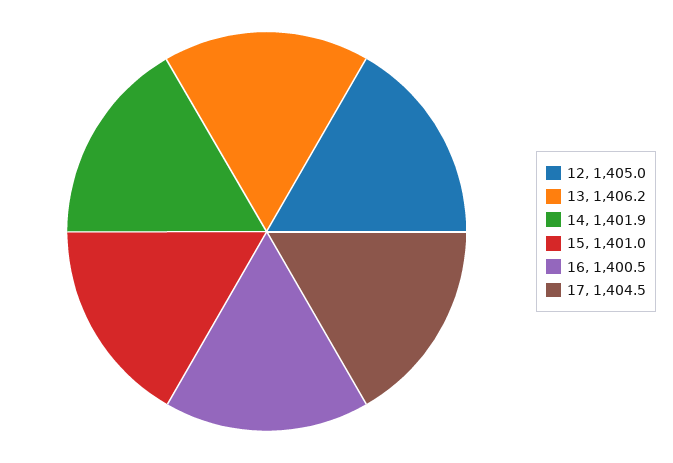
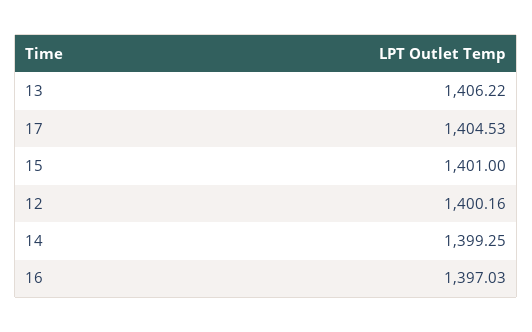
  {
-   "12": 1405,
+   "12": 1400.16,
    "13": 1406.22,
-   "14": 1401.9,
+   "14": 1399.25,
    "15": 1401,
-   "16": 1400.5,
+   "16": 1397.03,
    "17": 1404.53
  }

